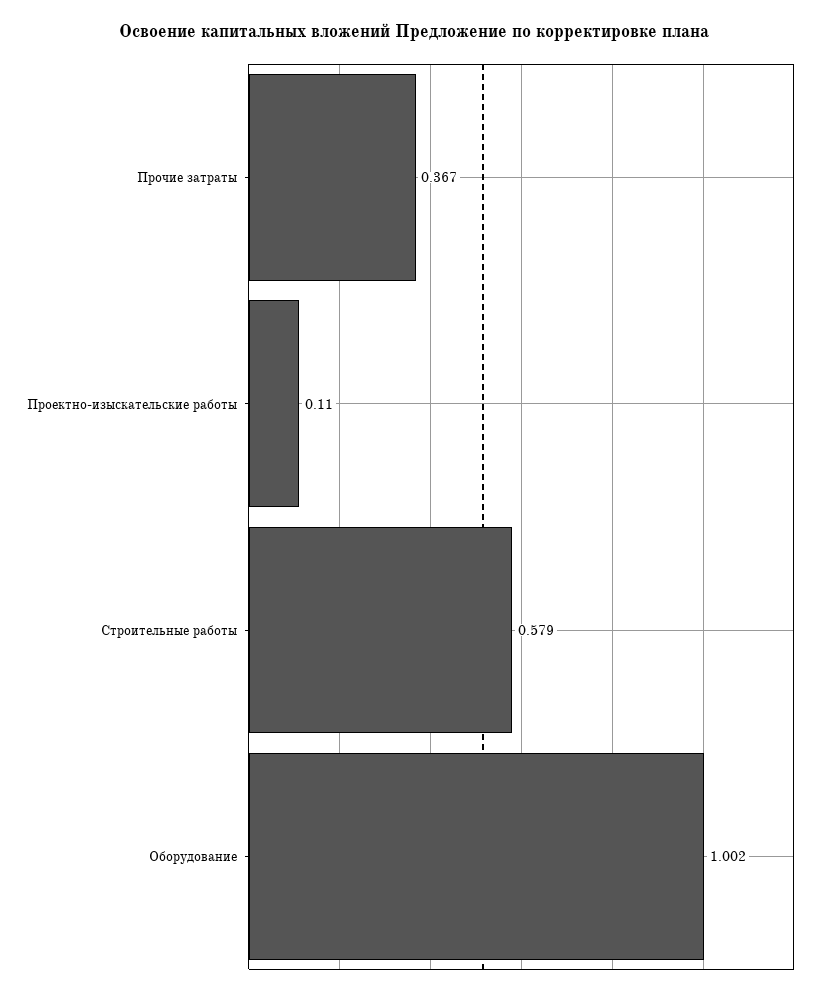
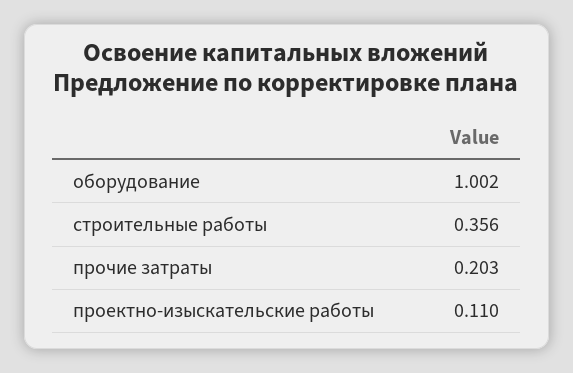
  {
-   "Прочие затраты": 0.367,
+   "Прочие затраты": 0.203,
    "Проектно-изыскательские работы": 0.11,
-   "Строительные работы": 0.579,
+   "Строительные работы": 0.356,
    "Оборудование": 1.002
  }

